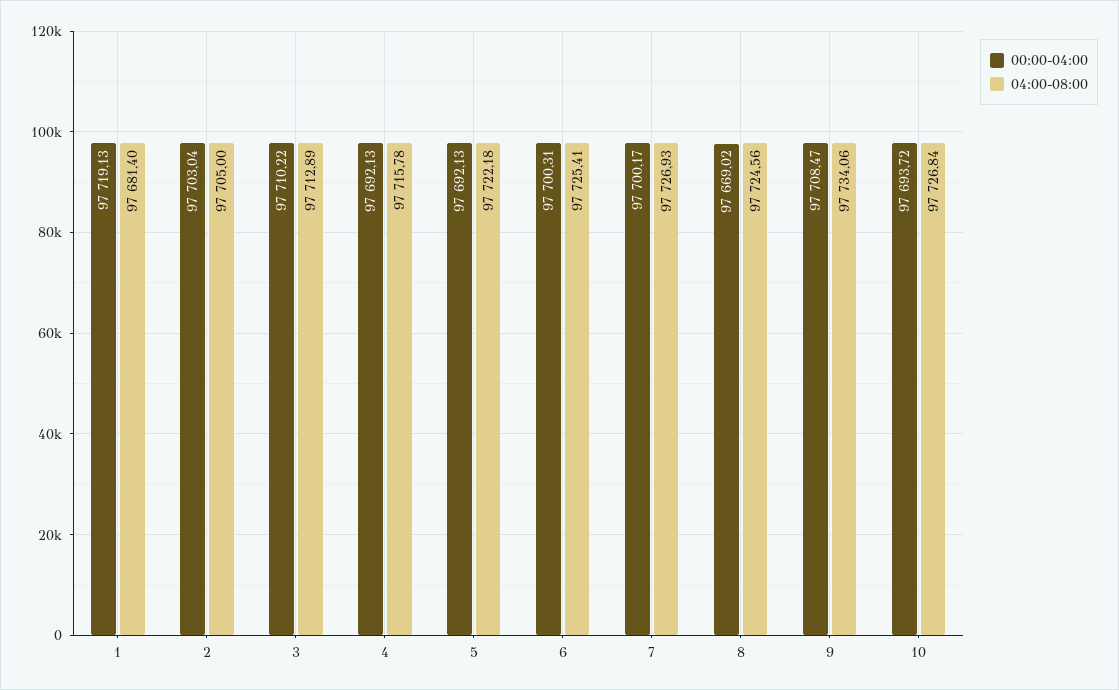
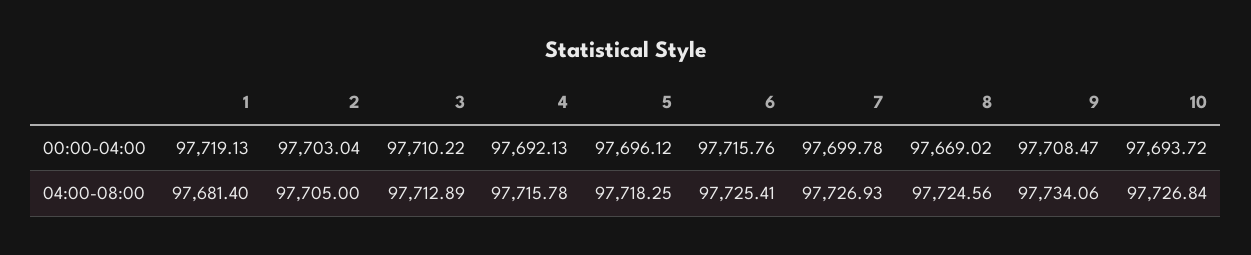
  {
    "00:00-04:00": {
      "1": 97719.13,
      "2": 97703.04,
      "3": 97710.22,
      "4": 97692.13,
-     "5": 97692.13,
+     "5": 97696.12,
-     "6": 97700.31,
+     "6": 97715.76,
-     "7": 97700.17,
+     "7": 97699.78,
      "8": 97669.02,
      "9": 97708.47,
      "10": 97693.72
    },
    "04:00-08:00": {
      "1": 97681.4,
      "2": 97705,
      "3": 97712.89,
      "4": 97715.78,
-     "5": 97722.18,
+     "5": 97718.25,
      "6": 97725.41,
      "7": 97726.93,
      "8": 97724.56,
      "9": 97734.06,
      "10": 97726.84
    }
  }

